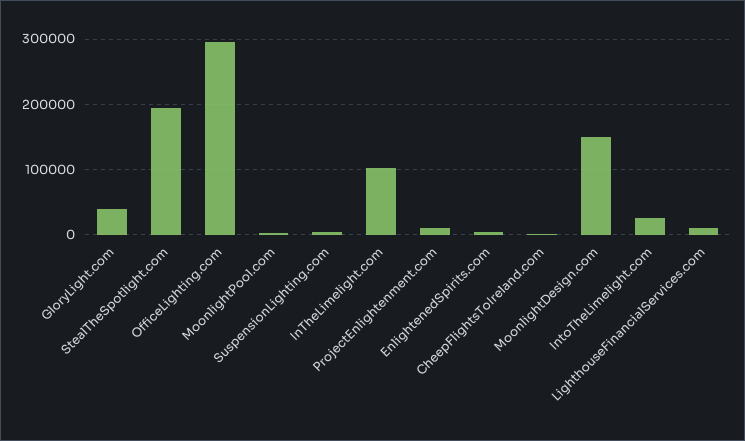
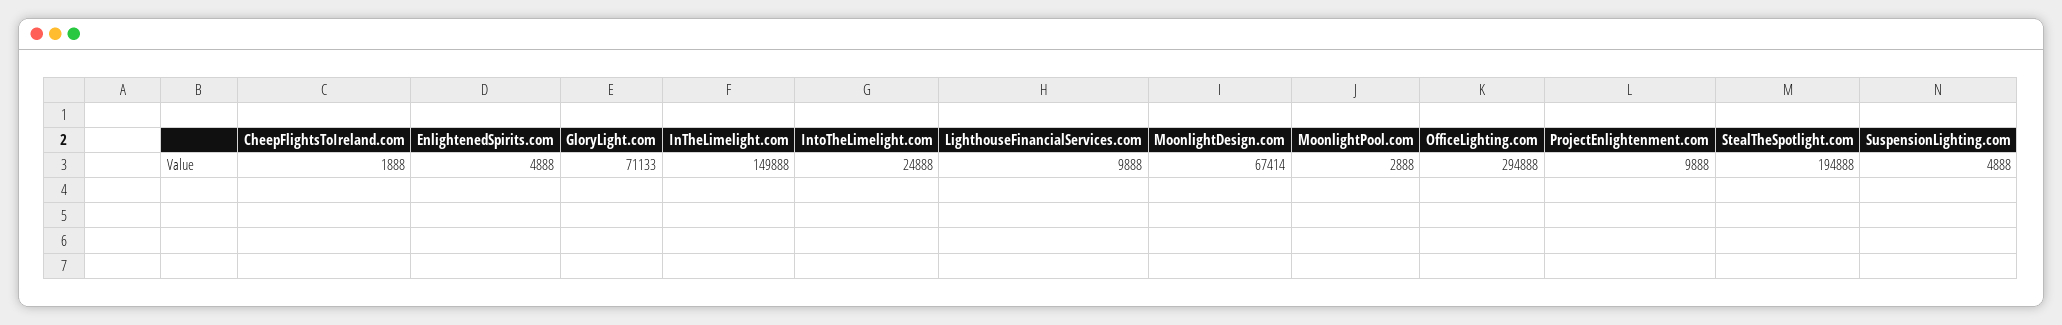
  {
-   "GloryLight.com": 40000,
+   "GloryLight.com": 71133,
    "StealTheSpotlight.com": 194888,
    "OfficeLighting.com": 294888,
    "MoonlightPool.com": 2888,
    "SuspensionLighting.com": 4888,
-   "InTheLimelight.com": 100000,
+   "InTheLimelight.com": 149888,
    "ProjectEnlightenment.com": 9888,
    "EnlightenedSpirits.com": 4888,
    "CheepFlightsToIreland.com": 1888,
-   "MoonlightDesign.com": 150000,
+   "MoonlightDesign.com": 67414,
    "IntoTheLimelight.com": 24888,
    "LighthouseFinancialServices.com": 9888
  }

